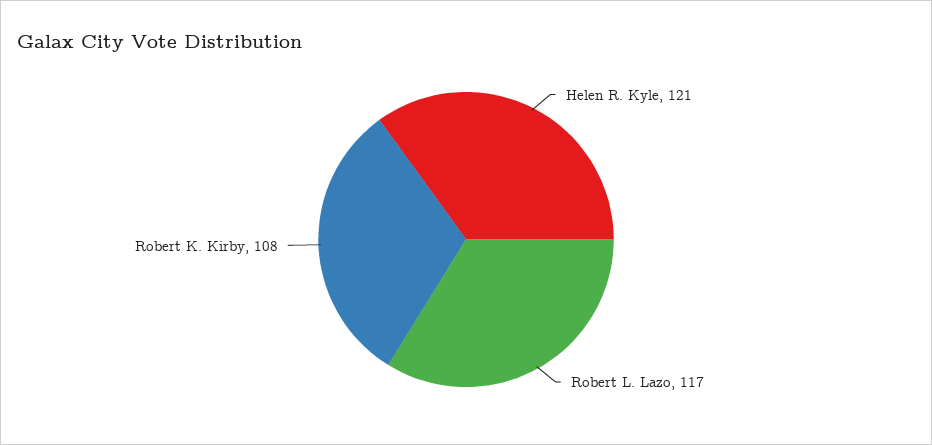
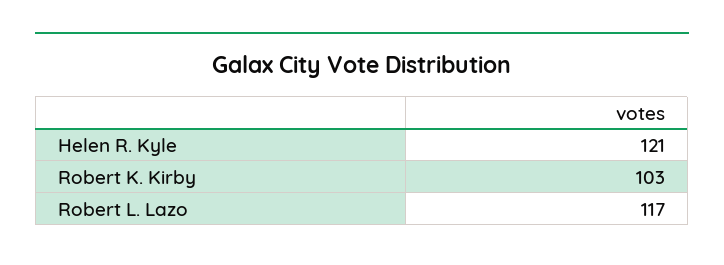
  {
    "Helen R. Kyle": 121,
    "Robert L. Lazo": 117,
-   "Robert K. Kirby": 108
+   "Robert K. Kirby": 103
  }

